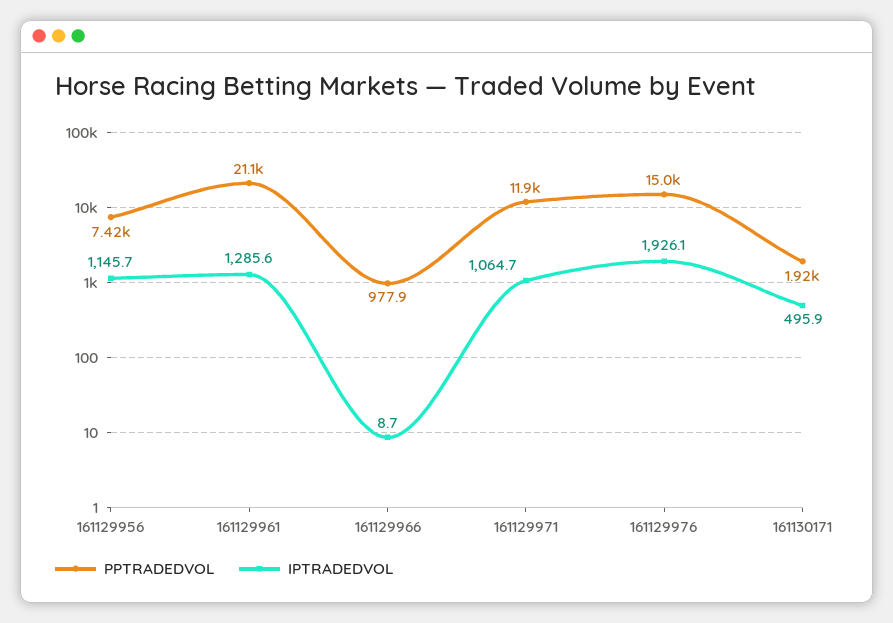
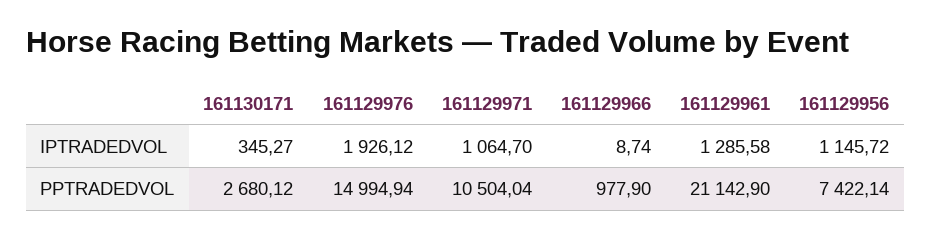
  {
    "PPTRADEDVOL": {
      "161129956": 7422.14,
      "161129961": 21142.9,
      "161129966": 977.9,
-     "161129971": 11900,
+     "161129971": 10504.04,
      "161129976": 14994.94,
-     "161130171": 1920
+     "161130171": 2680.12
    },
    "IPTRADEDVOL": {
      "161129956": 1145.72,
      "161129961": 1285.58,
      "161129966": 8.74,
      "161129971": 1064.7,
      "161129976": 1926.12,
-     "161130171": 495.9
+     "161130171": 345.27
    }
  }

